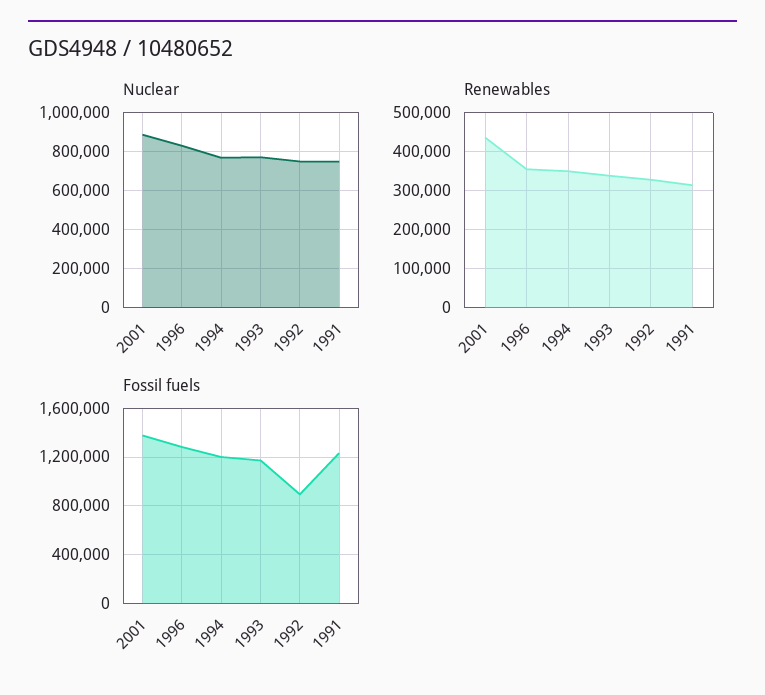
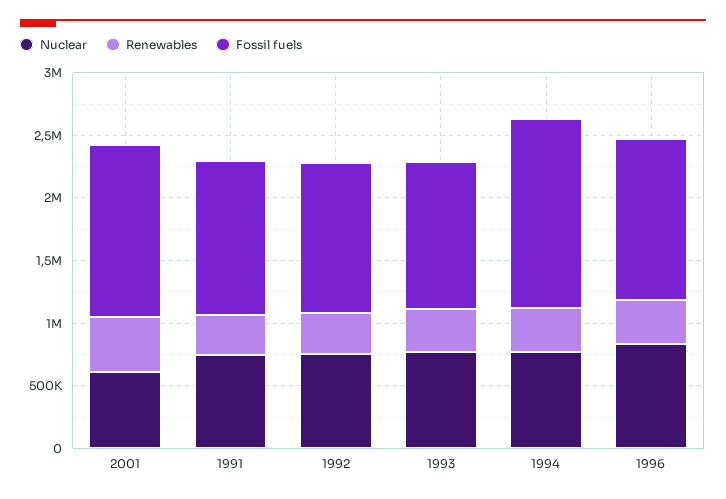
  {
    "Nuclear": {
-     "2001": 900000,
+     "2001": 600000,
      "1996": 850000,
      "1994": 750000,
      "1993": 750000,
      "1992": 750000,
      "1991": 750000
    },
    "Renewables": {
      "2001": 440000,
      "1996": 360000,
      "1994": 360000,
      "1993": 340000,
      "1992": 320000,
      "1991": 320000
    },
    "Fossil fuels": {
      "2001": 1400000,
      "1996": 1300000,
-     "1994": 1200000,
+     "1994": 1500000,
      "1993": 1150000,
-     "1992": 900000,
+     "1992": 1200000,
      "1991": 1250000
    }
  }

